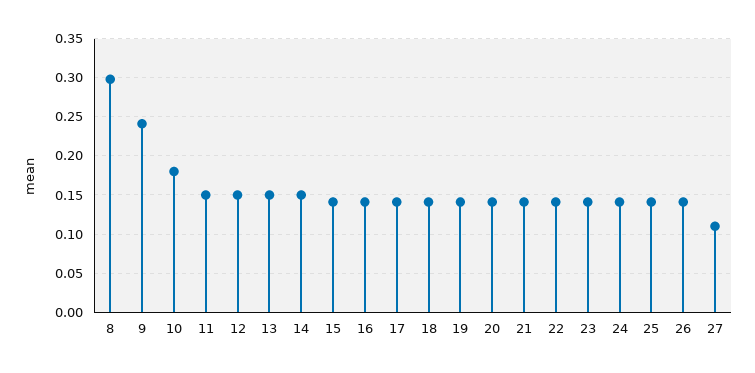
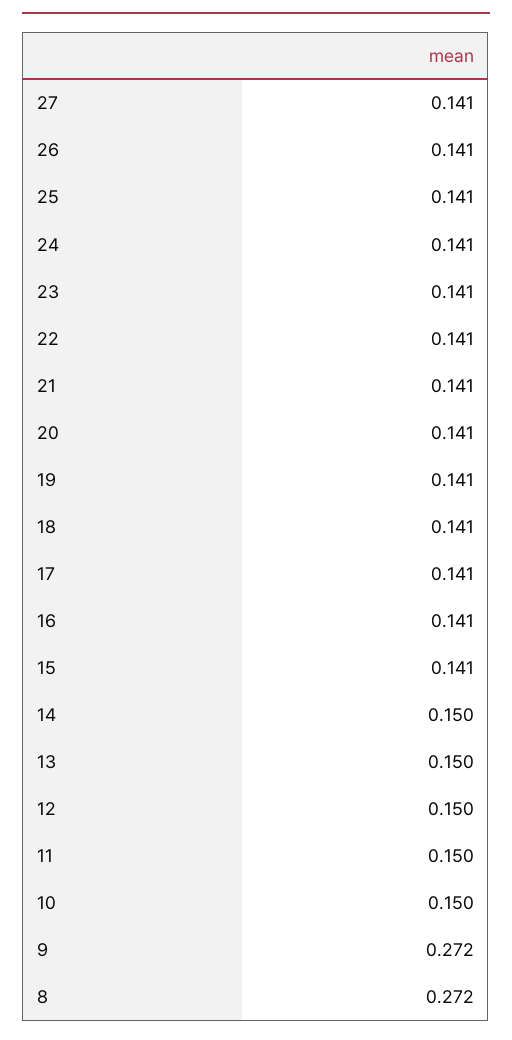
  {
-   "8": 0.3,
+   "8": 0.272,
-   "9": 0.24,
+   "9": 0.272,
-   "10": 0.18,
+   "10": 0.15,
    "11": 0.15,
    "12": 0.15,
    "13": 0.15,
    "14": 0.15,
    "15": 0.141,
    "16": 0.141,
    "17": 0.141,
    "18": 0.141,
    "19": 0.141,
    "20": 0.141,
    "21": 0.141,
    "22": 0.141,
    "23": 0.141,
    "24": 0.141,
    "25": 0.141,
    "26": 0.141,
-   "27": 0.11
+   "27": 0.141
  }

